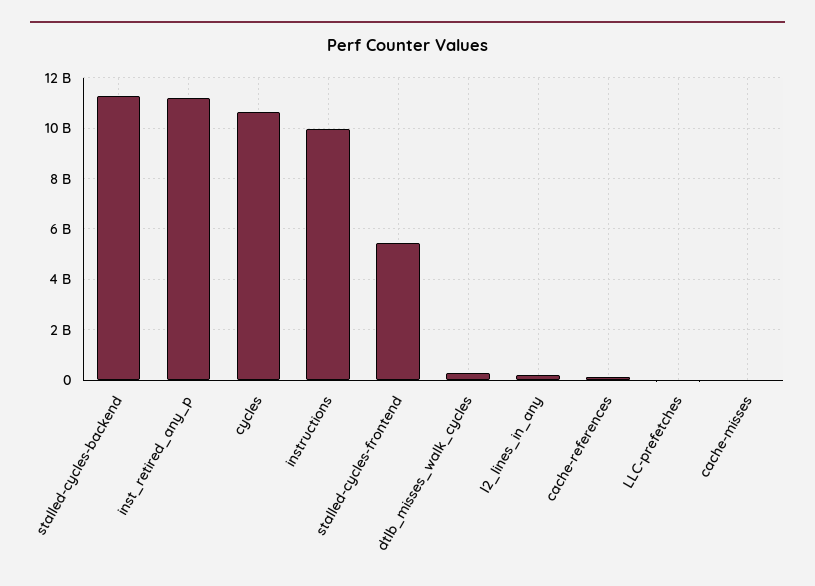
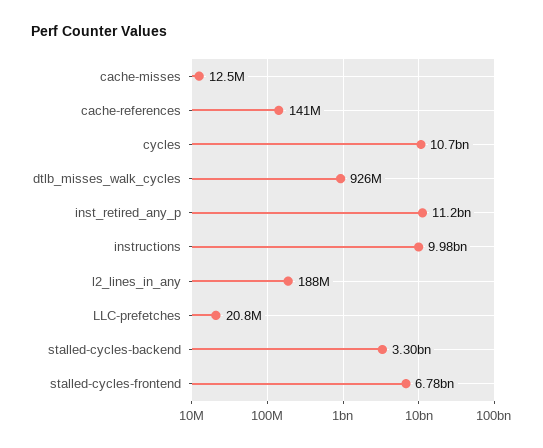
  {
-   "stalled-cycles-backend": 11250000000,
+   "stalled-cycles-backend": 3300000000,
    "inst_retired_any_p": 11200000000,
    "cycles": 10700000000,
    "instructions": 9980000000,
-   "stalled-cycles-frontend": 5500000000,
+   "stalled-cycles-frontend": 6780000000,
-   "dtlb_misses_walk_cycles": 250000000,
+   "dtlb_misses_walk_cycles": 926000000,
    "l2_lines_in_any": 188000000,
    "cache-references": 141000000,
    "LLC-prefetches": 20800000,
    "cache-misses": 12500000
  }

